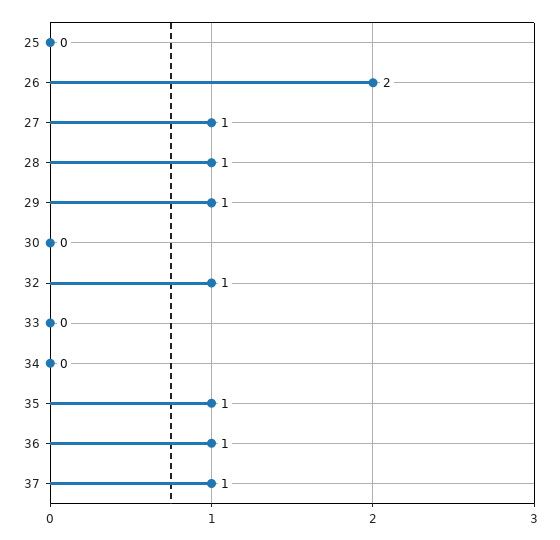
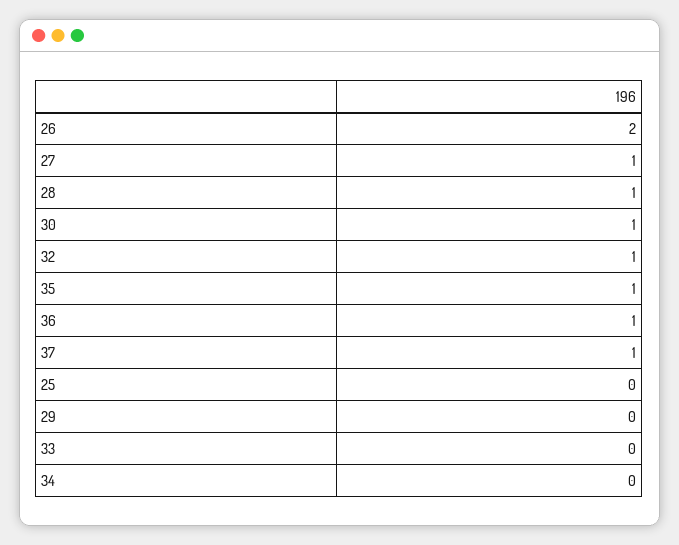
  {
    "25": 0,
    "26": 2,
    "27": 1,
    "28": 1,
-   "29": 1,
+   "29": 0,
-   "30": 0,
+   "30": 1,
    "32": 1,
    "33": 0,
    "34": 0,
    "35": 1,
    "36": 1,
    "37": 1
  }

